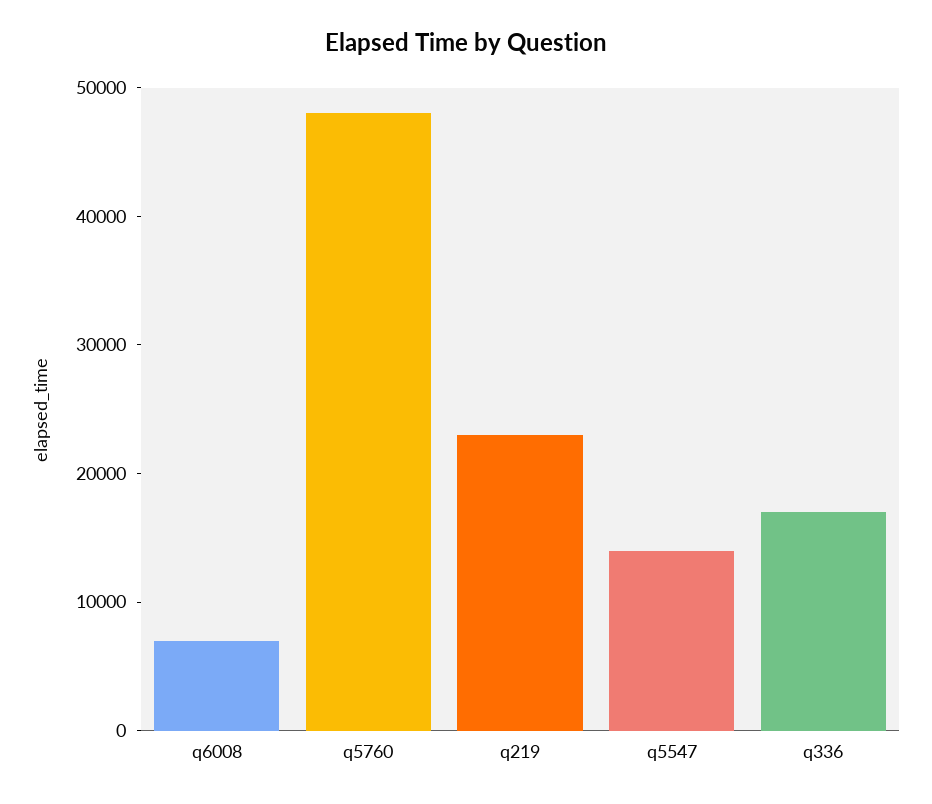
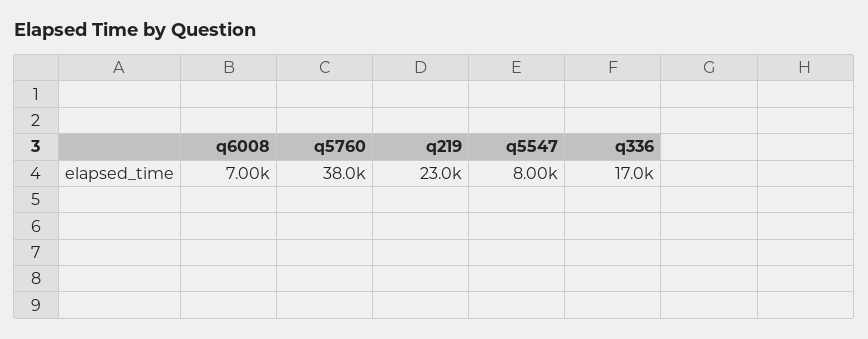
  {
    "q6008": 7000,
-   "q5760": 48000,
+   "q5760": 38000,
    "q219": 23000,
-   "q5547": 14000,
+   "q5547": 8000,
    "q336": 17000
  }

